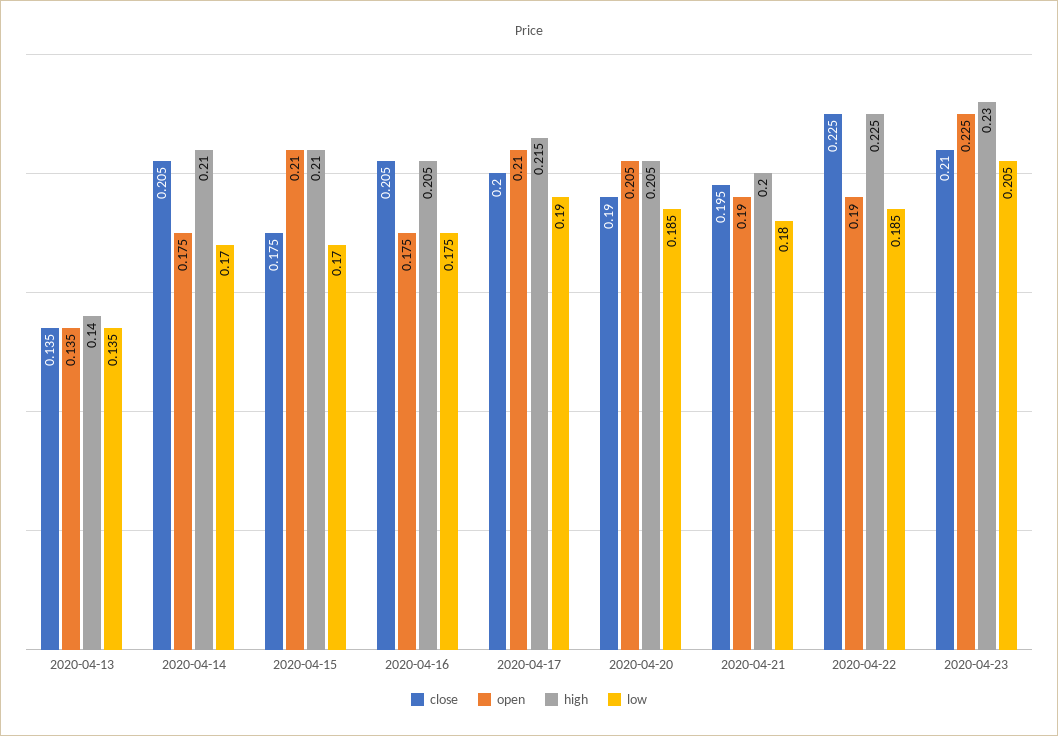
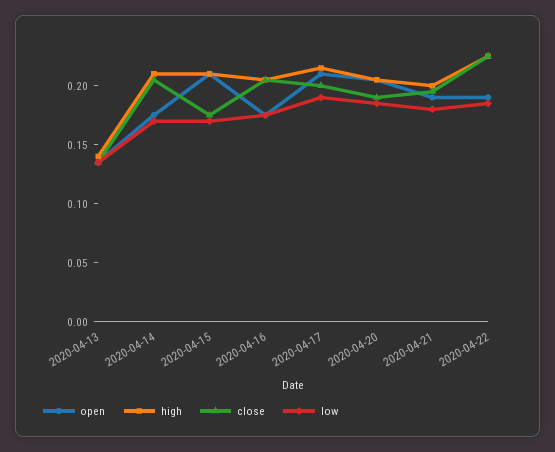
  {
    "close": {
      "2020-04-13": 0.135,
      "2020-04-14": 0.205,
      "2020-04-15": 0.175,
      "2020-04-16": 0.205,
      "2020-04-17": 0.2,
      "2020-04-20": 0.19,
      "2020-04-21": 0.195,
-     "2020-04-22": 0.225,
+     "2020-04-22": 0.225
-     "2020-04-23": 0.21
    },
    "open": {
      "2020-04-13": 0.135,
      "2020-04-14": 0.175,
      "2020-04-15": 0.21,
      "2020-04-16": 0.175,
      "2020-04-17": 0.21,
      "2020-04-20": 0.205,
      "2020-04-21": 0.19,
-     "2020-04-22": 0.19,
+     "2020-04-22": 0.19
-     "2020-04-23": 0.225
    },
    "high": {
      "2020-04-13": 0.14,
      "2020-04-14": 0.21,
      "2020-04-15": 0.21,
      "2020-04-16": 0.205,
      "2020-04-17": 0.215,
      "2020-04-20": 0.205,
      "2020-04-21": 0.2,
-     "2020-04-22": 0.225,
+     "2020-04-22": 0.225
-     "2020-04-23": 0.23
    },
    "low": {
      "2020-04-13": 0.135,
      "2020-04-14": 0.17,
      "2020-04-15": 0.17,
      "2020-04-16": 0.175,
      "2020-04-17": 0.19,
      "2020-04-20": 0.185,
      "2020-04-21": 0.18,
-     "2020-04-22": 0.185,
+     "2020-04-22": 0.185
-     "2020-04-23": 0.205
    }
  }

